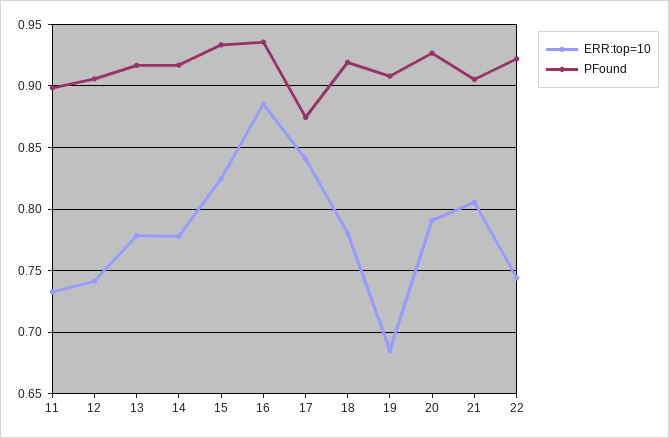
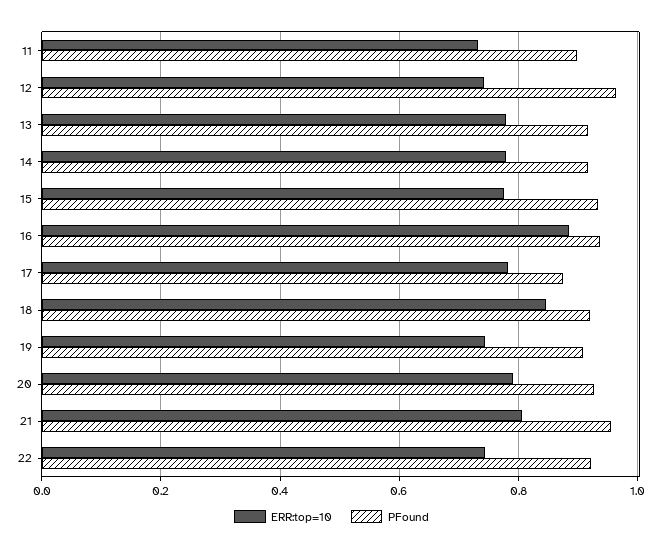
  {
    "ERR:top=10": {
      "11": 0.735,
      "12": 0.74,
      "13": 0.78,
      "14": 0.78,
-     "15": 0.825,
+     "15": 0.78,
      "16": 0.885,
-     "17": 0.84,
+     "17": 0.78,
-     "18": 0.78,
+     "18": 0.84,
-     "19": 0.685,
+     "19": 0.74,
      "20": 0.79,
      "21": 0.805,
      "22": 0.745
    },
    "PFound": {
      "11": 0.9,
-     "12": 0.905,
+     "12": 0.96,
      "13": 0.915,
      "14": 0.915,
      "15": 0.935,
      "16": 0.935,
      "17": 0.875,
      "18": 0.92,
      "19": 0.91,
      "20": 0.925,
-     "21": 0.905,
+     "21": 0.96,
      "22": 0.92
    }
  }

